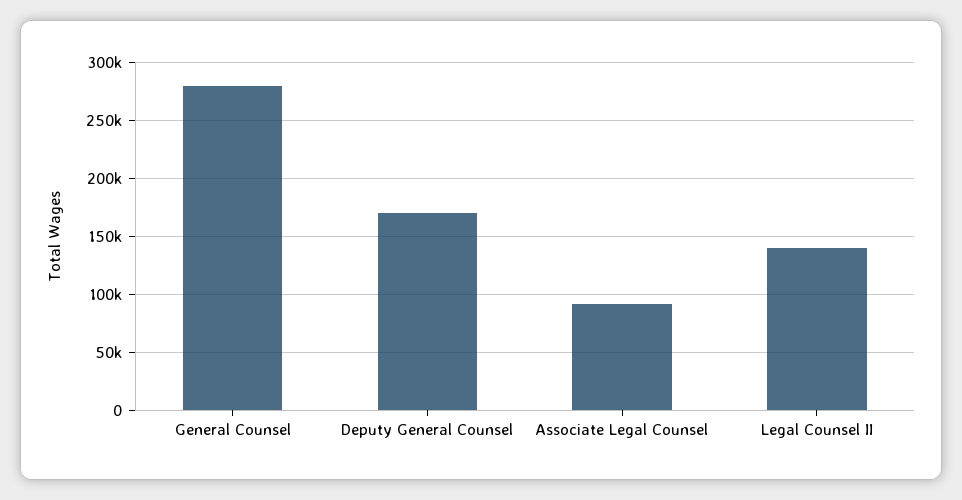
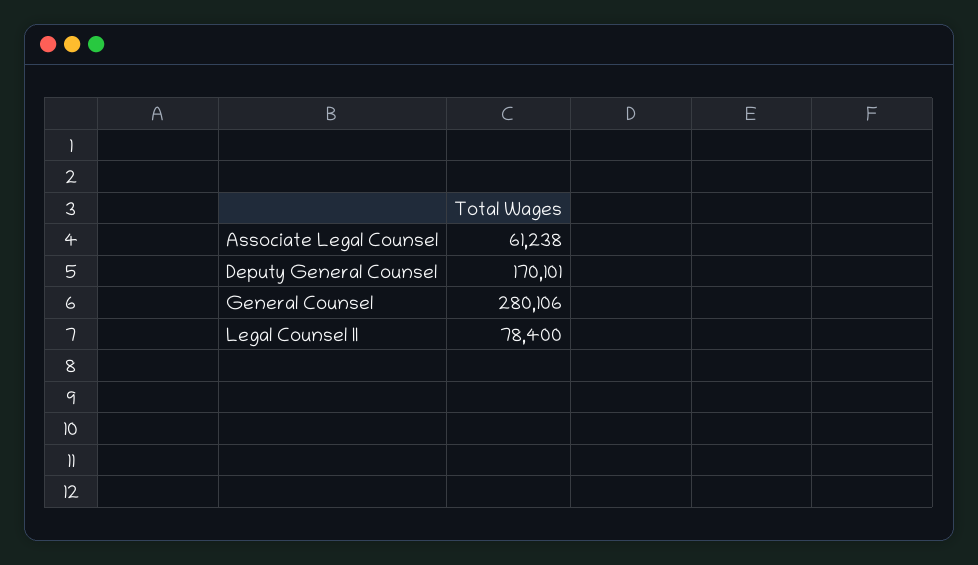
  {
    "General Counsel": 280106,
    "Deputy General Counsel": 170101,
-   "Associate Legal Counsel": 90000,
+   "Associate Legal Counsel": 61238,
-   "Legal Counsel II": 140000
+   "Legal Counsel II": 78400
  }

